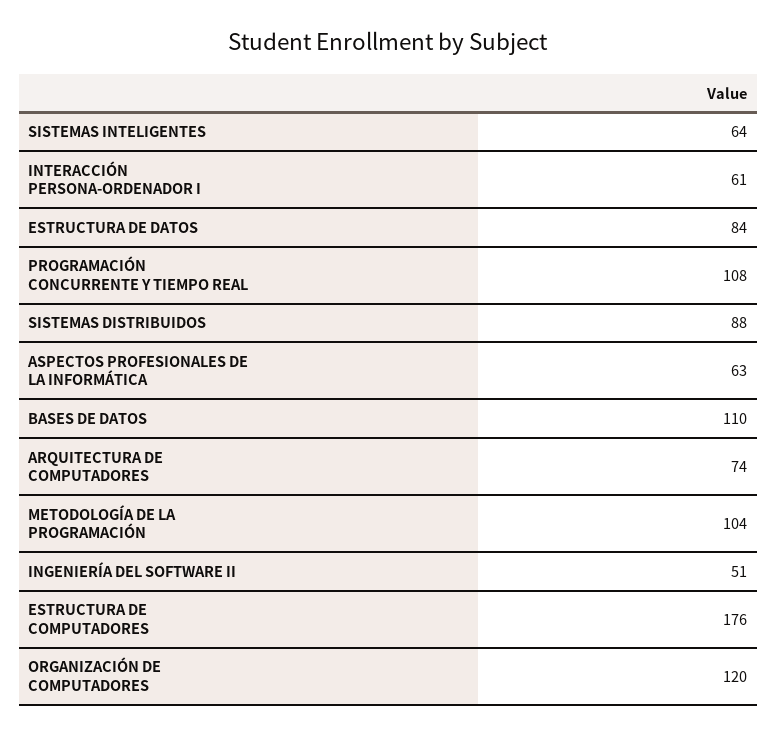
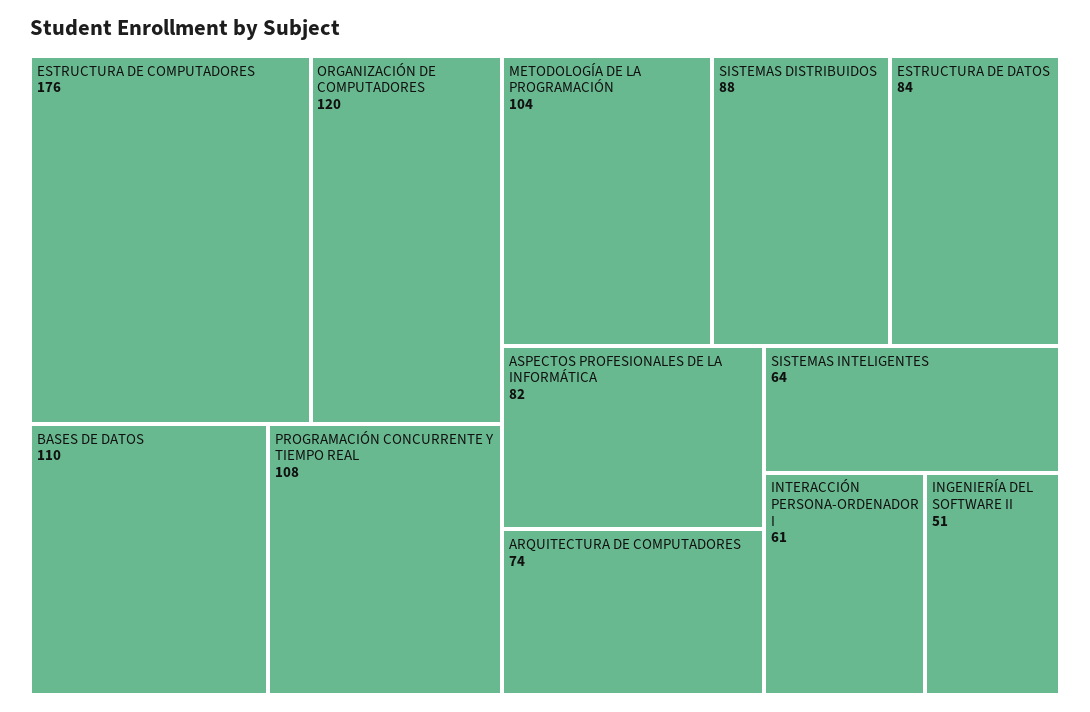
  {
    "SISTEMAS INTELIGENTES": 64,
    "INTERACCIÓN PERSONA-ORDENADOR I": 61,
    "ESTRUCTURA DE DATOS": 84,
    "PROGRAMACIÓN CONCURRENTE Y TIEMPO REAL": 108,
    "SISTEMAS DISTRIBUIDOS": 88,
-   "ASPECTOS PROFESIONALES DE LA INFORMÁTICA": 63,
+   "ASPECTOS PROFESIONALES DE LA INFORMÁTICA": 82,
    "BASES DE DATOS": 110,
    "ARQUITECTURA DE COMPUTADORES": 74,
    "METODOLOGÍA DE LA PROGRAMACIÓN": 104,
    "INGENIERÍA DEL SOFTWARE II": 51,
    "ESTRUCTURA DE COMPUTADORES": 176,
    "ORGANIZACIÓN DE COMPUTADORES": 120
  }

